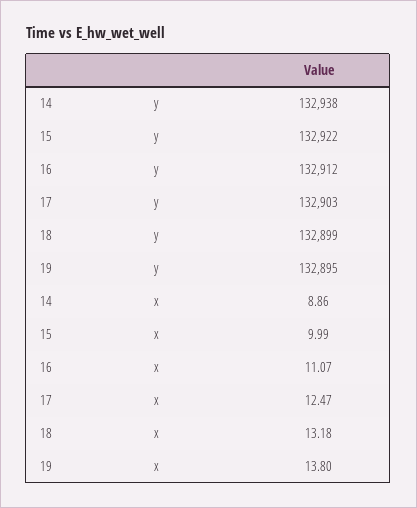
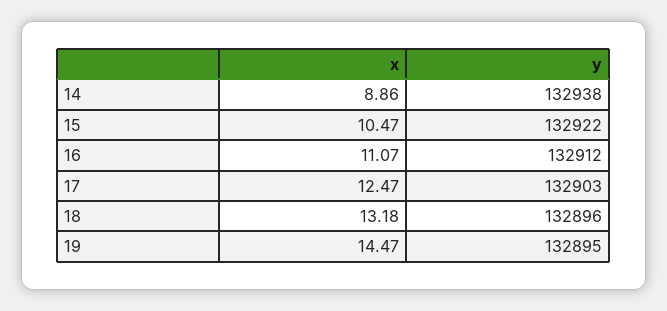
  {
    "14": {
      "y": 132938,
      "x": 8.86
    },
    "15": {
      "y": 132922,
-     "x": 9.99
+     "x": 10.47
    },
    "16": {
      "y": 132912,
      "x": 11.07
    },
    "17": {
      "y": 132903,
      "x": 12.47
    },
    "18": {
-     "y": 132899,
+     "y": 132896,
      "x": 13.18
    },
    "19": {
      "y": 132895,
-     "x": 13.8
+     "x": 14.47
    }
  }

